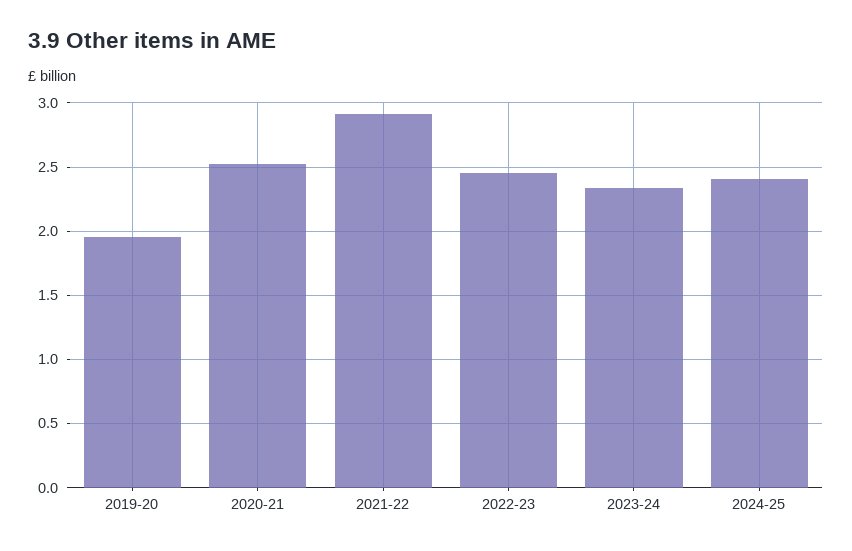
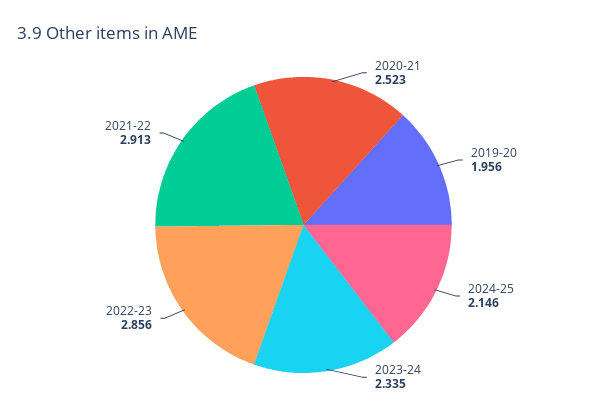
  {
    "2019-20": 1.956,
    "2020-21": 2.523,
    "2021-22": 2.913,
-   "2022-23": 2.45,
+   "2022-23": 2.856,
    "2023-24": 2.335,
-   "2024-25": 2.4
+   "2024-25": 2.146
  }

